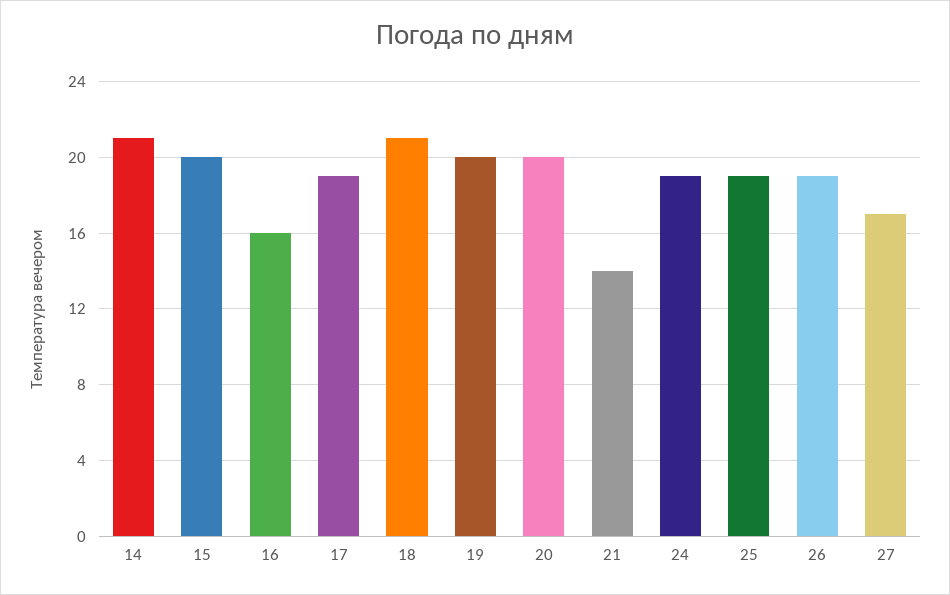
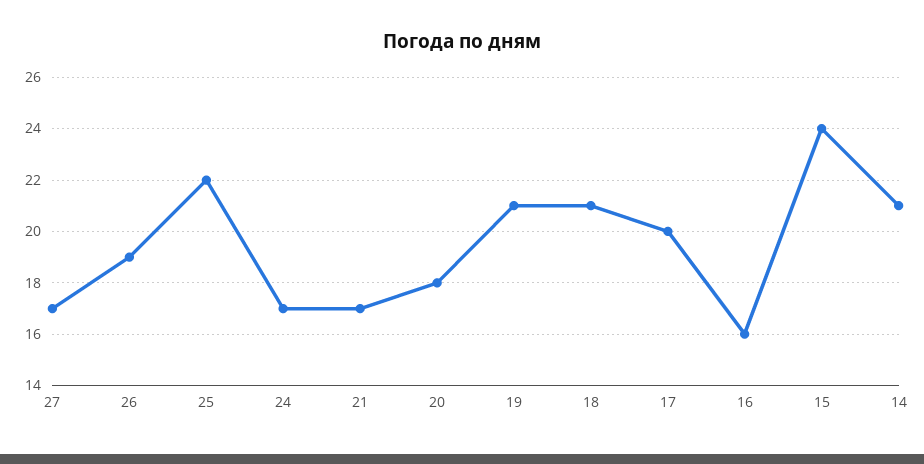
  {
    "14": 21,
-   "15": 20,
+   "15": 24,
    "16": 16,
-   "17": 19,
+   "17": 20,
    "18": 21,
-   "19": 20,
+   "19": 21,
-   "20": 20,
+   "20": 18,
-   "21": 14,
+   "21": 17,
-   "24": 19,
+   "24": 17,
-   "25": 19,
+   "25": 22,
    "26": 19,
    "27": 17
  }

